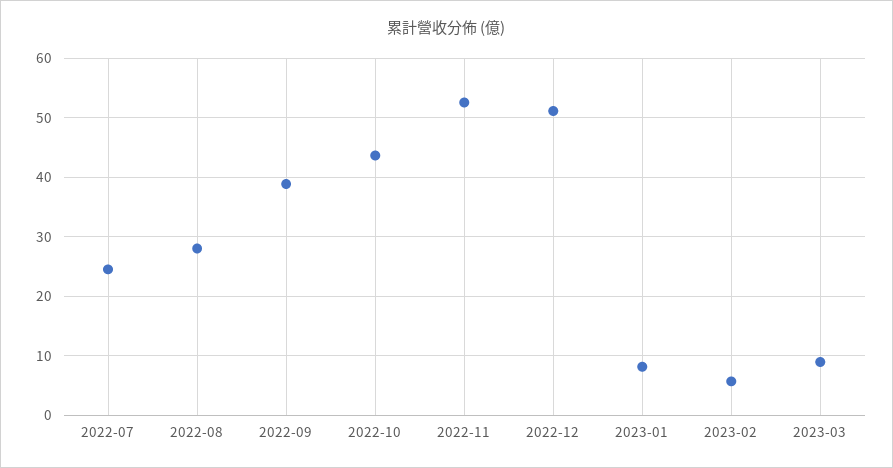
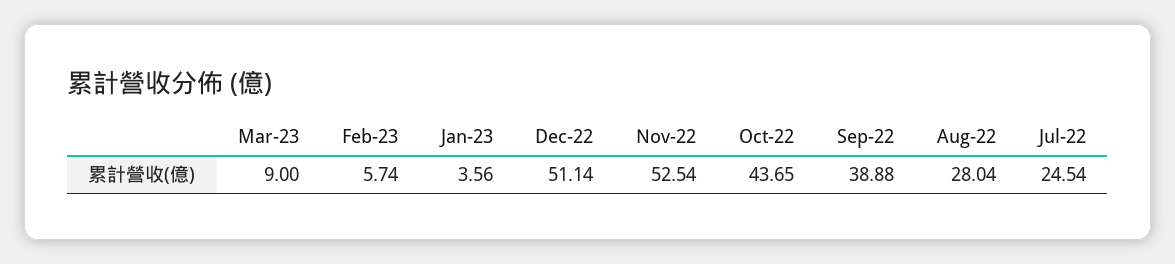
  {
    "2022-07": 24.54,
    "2022-08": 28.04,
    "2022-09": 38.88,
    "2022-10": 43.65,
    "2022-11": 52.54,
    "2022-12": 51.14,
-   "2023-01": 8,
+   "2023-01": 3.56,
    "2023-02": 5.74,
    "2023-03": 9
  }

